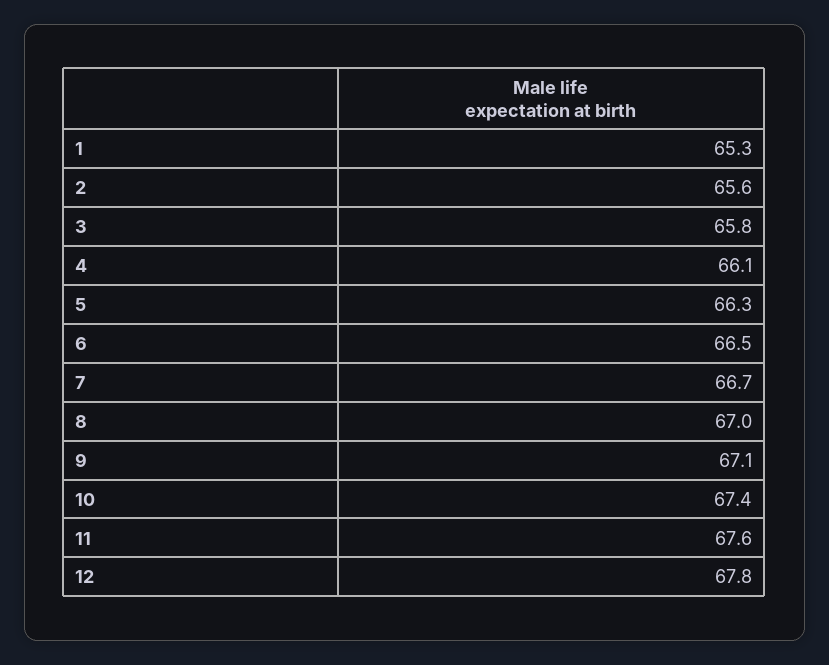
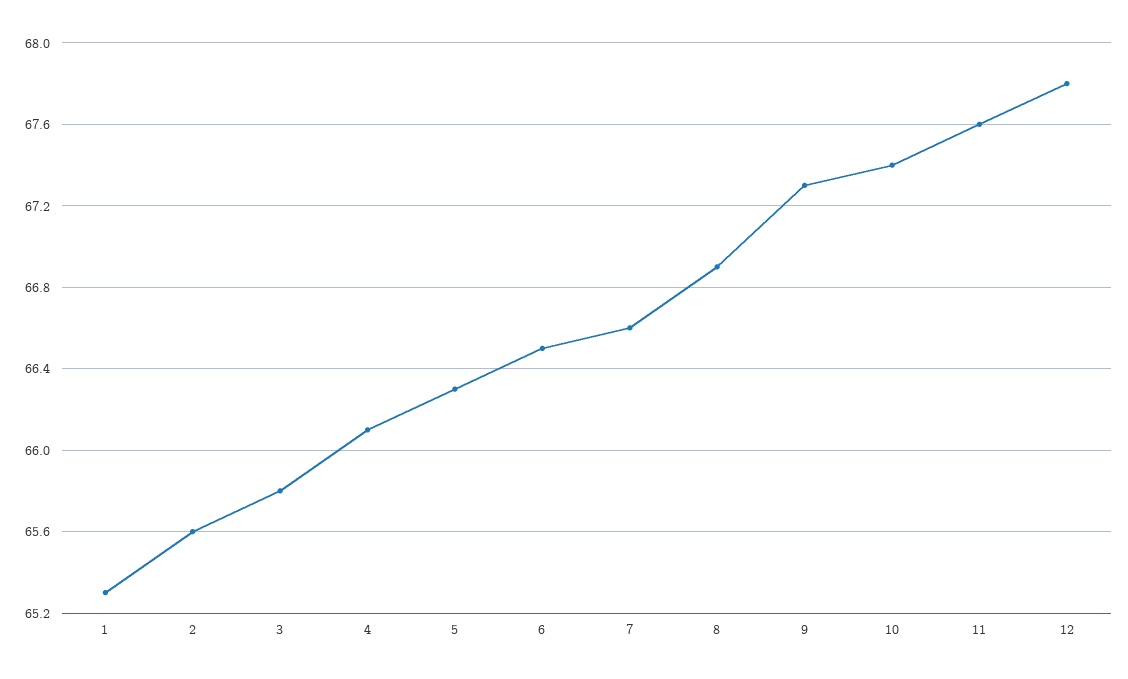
  {
    "1": 65.3,
    "2": 65.6,
    "3": 65.8,
    "4": 66.1,
    "5": 66.3,
    "6": 66.5,
-   "7": 66.7,
+   "7": 66.6,
-   "8": 67,
+   "8": 66.9,
-   "9": 67.1,
+   "9": 67.3,
    "10": 67.4,
    "11": 67.6,
    "12": 67.8
  }

